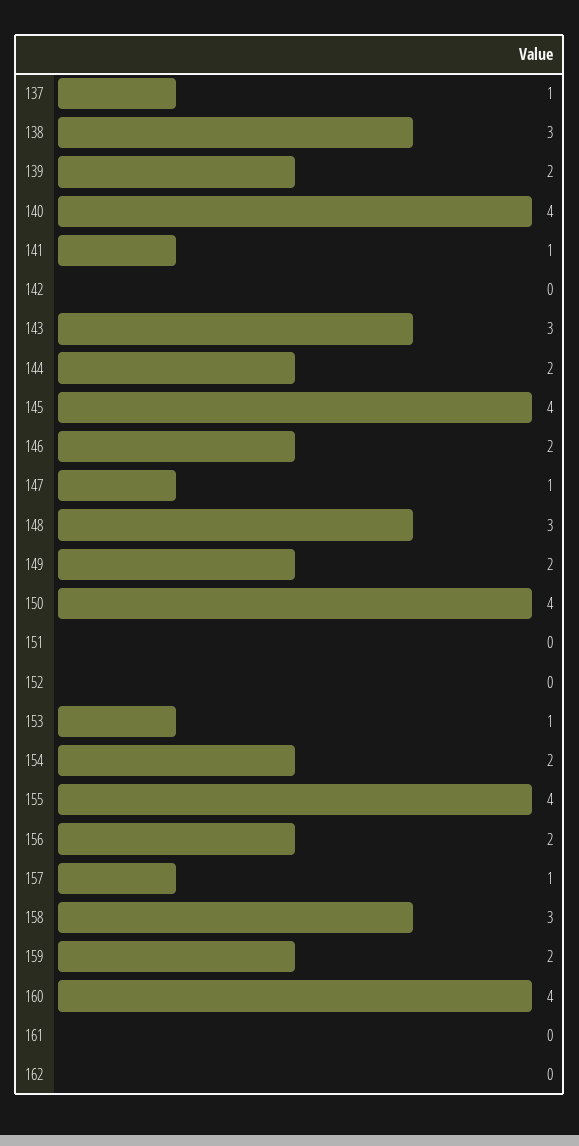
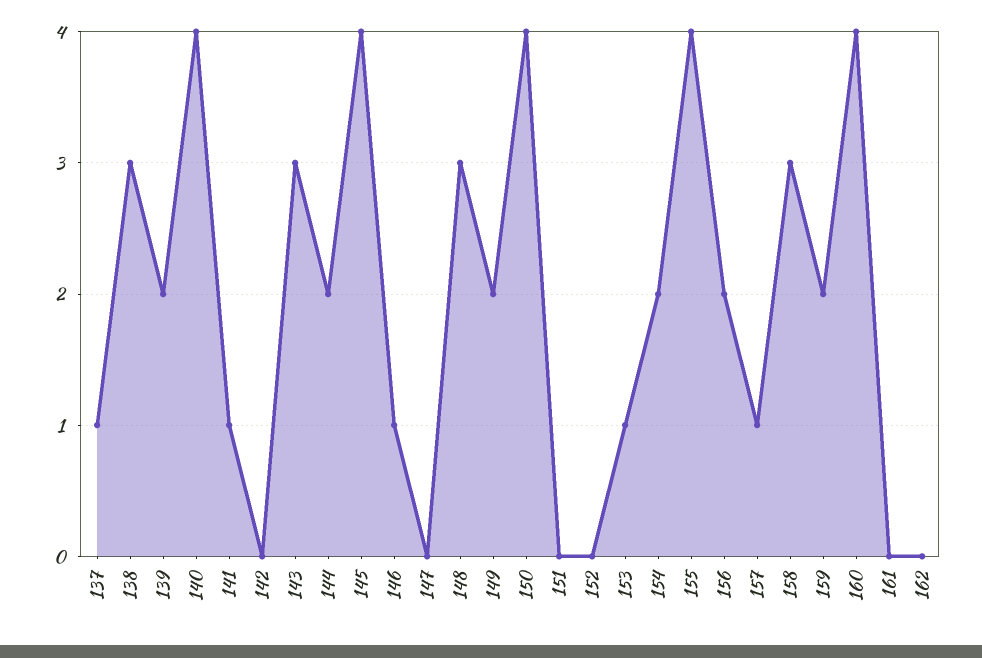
  {
    "137": 1,
    "138": 3,
    "139": 2,
    "140": 4,
    "141": 1,
    "142": 0,
    "143": 3,
    "144": 2,
    "145": 4,
-   "146": 2,
+   "146": 1,
-   "147": 1,
+   "147": 0,
    "148": 3,
    "149": 2,
    "150": 4,
    "151": 0,
    "152": 0,
    "153": 1,
    "154": 2,
    "155": 4,
    "156": 2,
    "157": 1,
    "158": 3,
    "159": 2,
    "160": 4,
    "161": 0,
    "162": 0
  }

